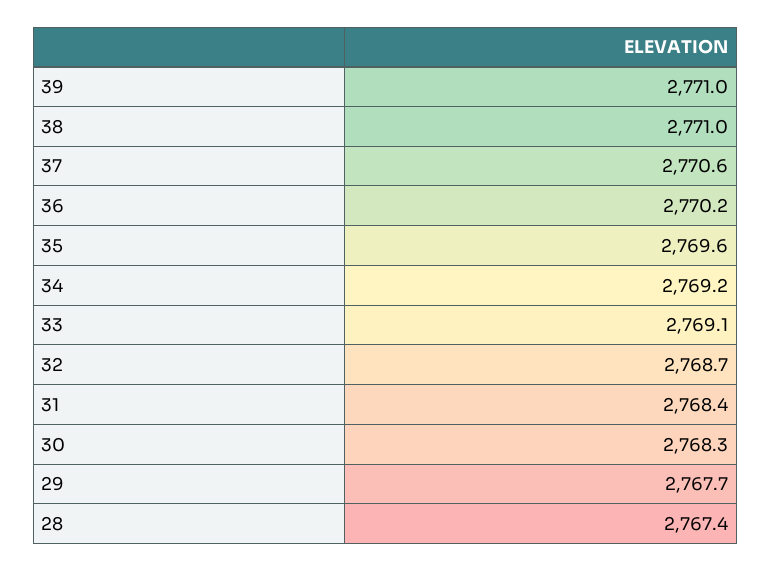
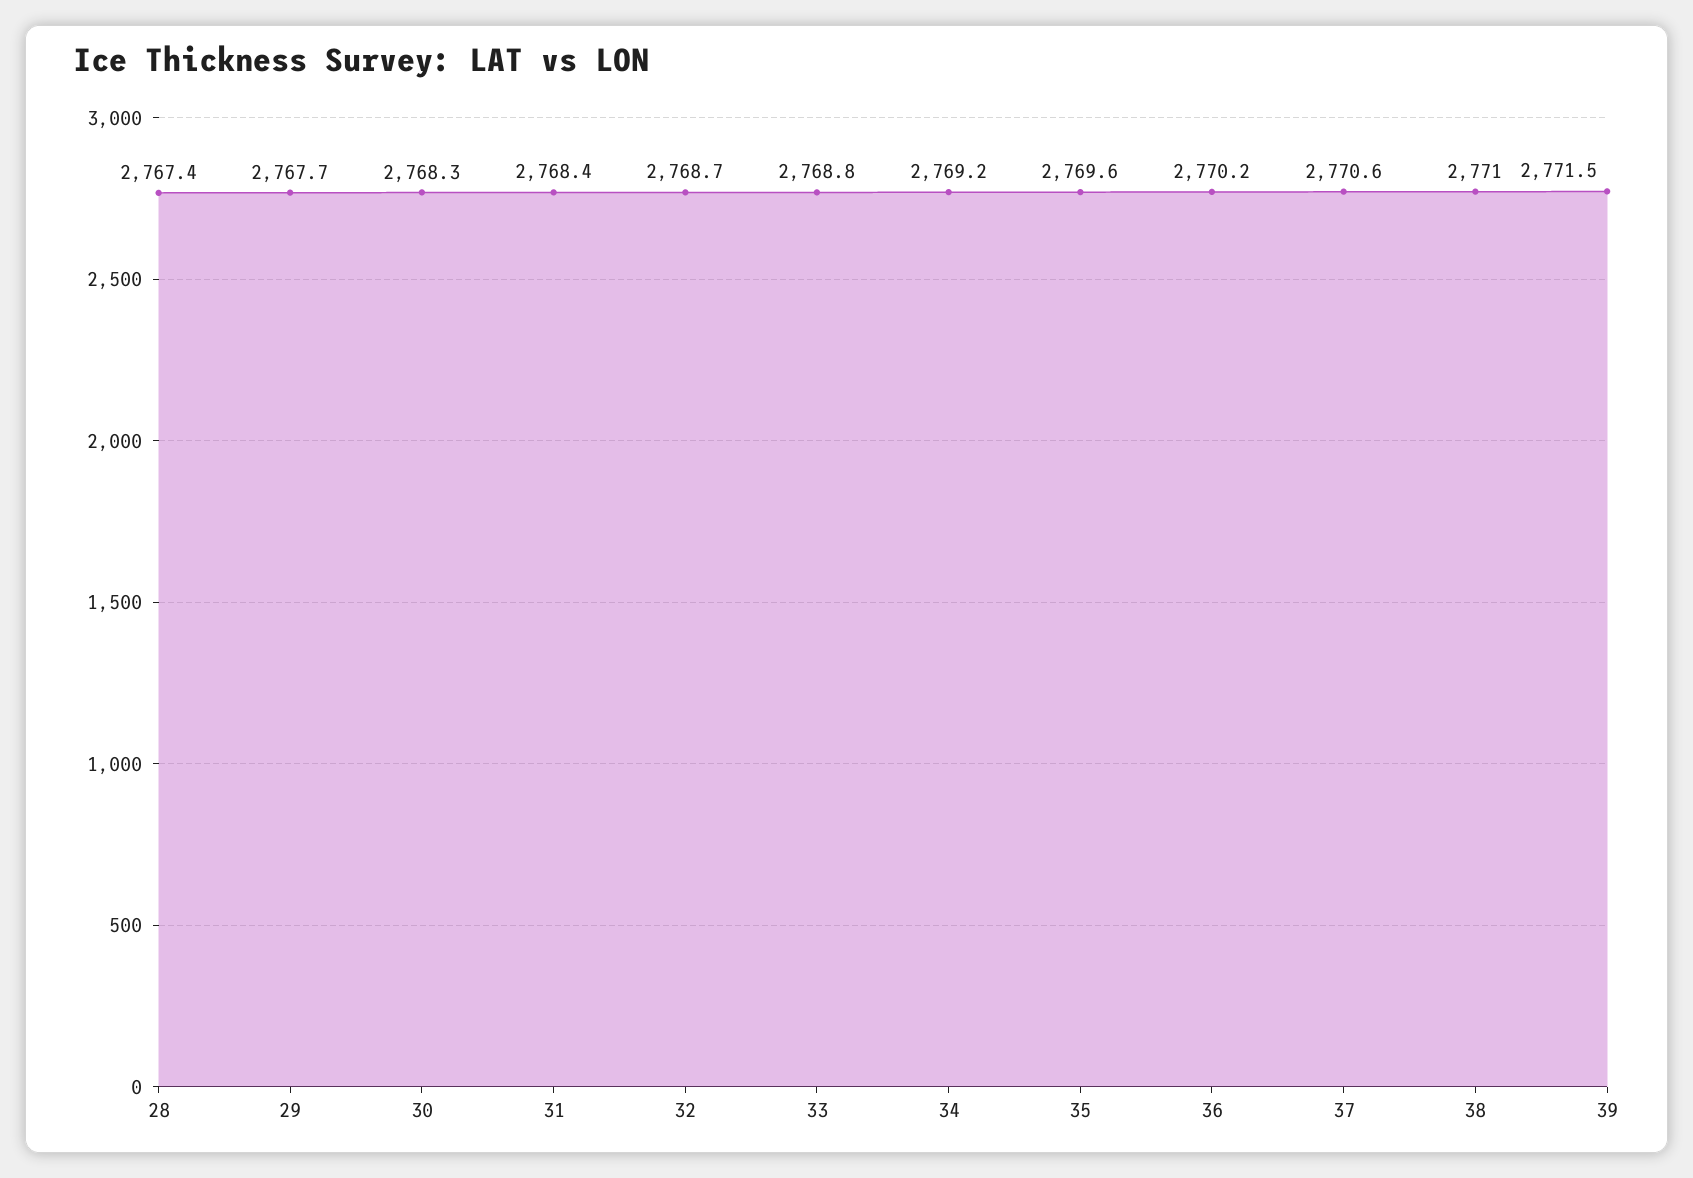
  {
-   "39": 2771,
+   "39": 2771.5,
    "38": 2771,
    "37": 2770.6,
    "36": 2770.2,
    "35": 2769.6,
    "34": 2769.2,
-   "33": 2769.1,
+   "33": 2768.8,
    "32": 2768.7,
    "31": 2768.4,
    "30": 2768.3,
    "29": 2767.7,
    "28": 2767.4
  }

